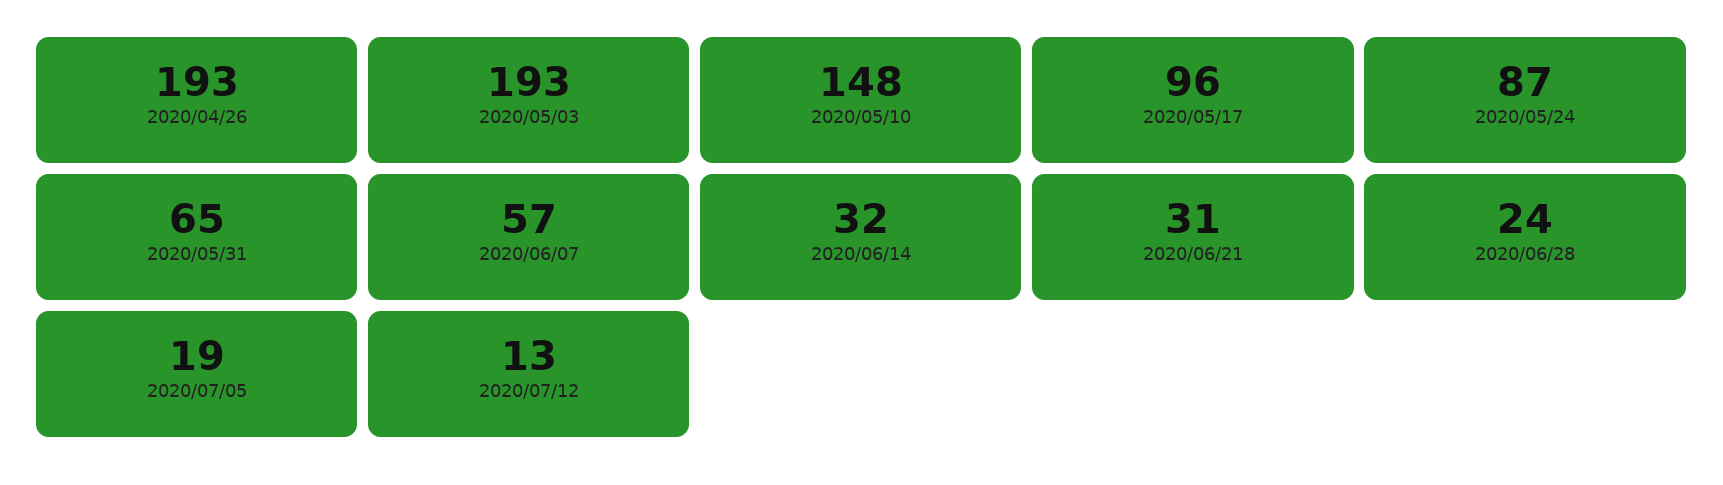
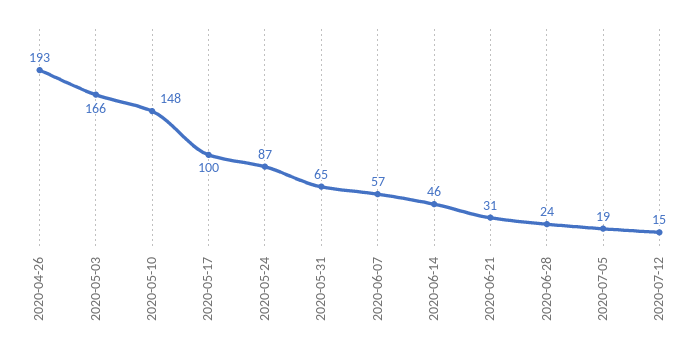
  {
    "2020/04/26": 193,
-   "2020/05/03": 193,
+   "2020/05/03": 166,
    "2020/05/10": 148,
-   "2020/05/17": 96,
+   "2020/05/17": 100,
    "2020/05/24": 87,
    "2020/05/31": 65,
    "2020/06/07": 57,
-   "2020/06/14": 32,
+   "2020/06/14": 46,
    "2020/06/21": 31,
    "2020/06/28": 24,
    "2020/07/05": 19,
-   "2020/07/12": 13
+   "2020/07/12": 15
  }

